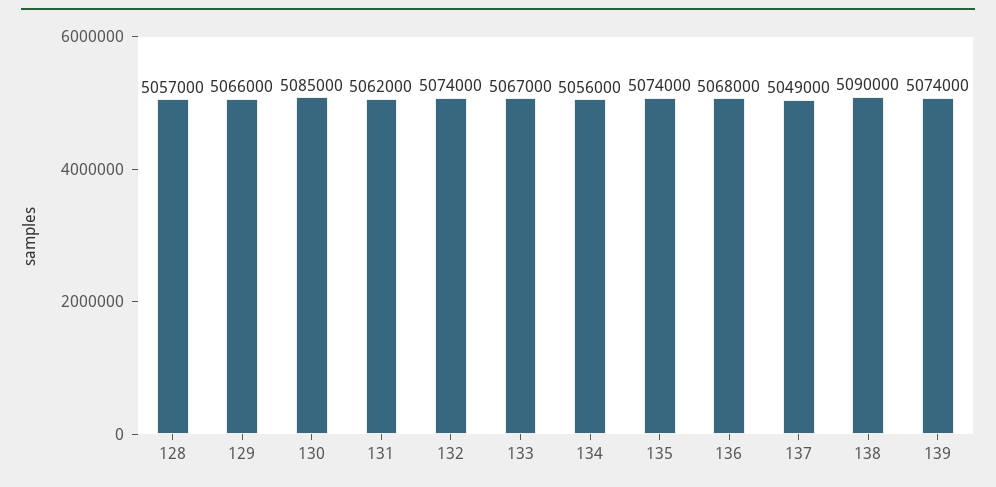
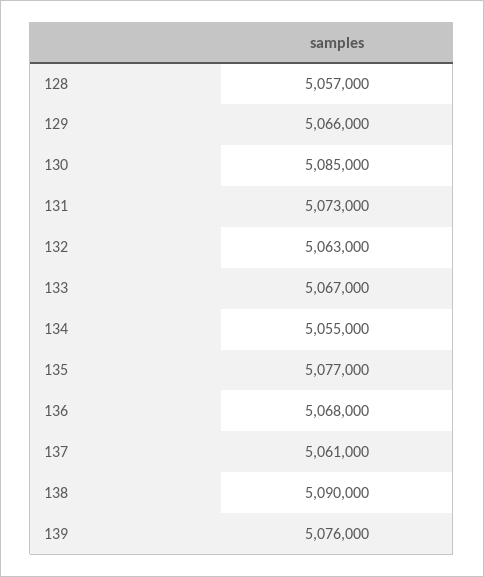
  {
    "128": 5057000,
    "129": 5066000,
    "130": 5085000,
-   "131": 5062000,
+   "131": 5073000,
-   "132": 5074000,
+   "132": 5063000,
    "133": 5067000,
-   "134": 5056000,
+   "134": 5055000,
-   "135": 5074000,
+   "135": 5077000,
    "136": 5068000,
-   "137": 5049000,
+   "137": 5061000,
    "138": 5090000,
-   "139": 5074000
+   "139": 5076000
  }

